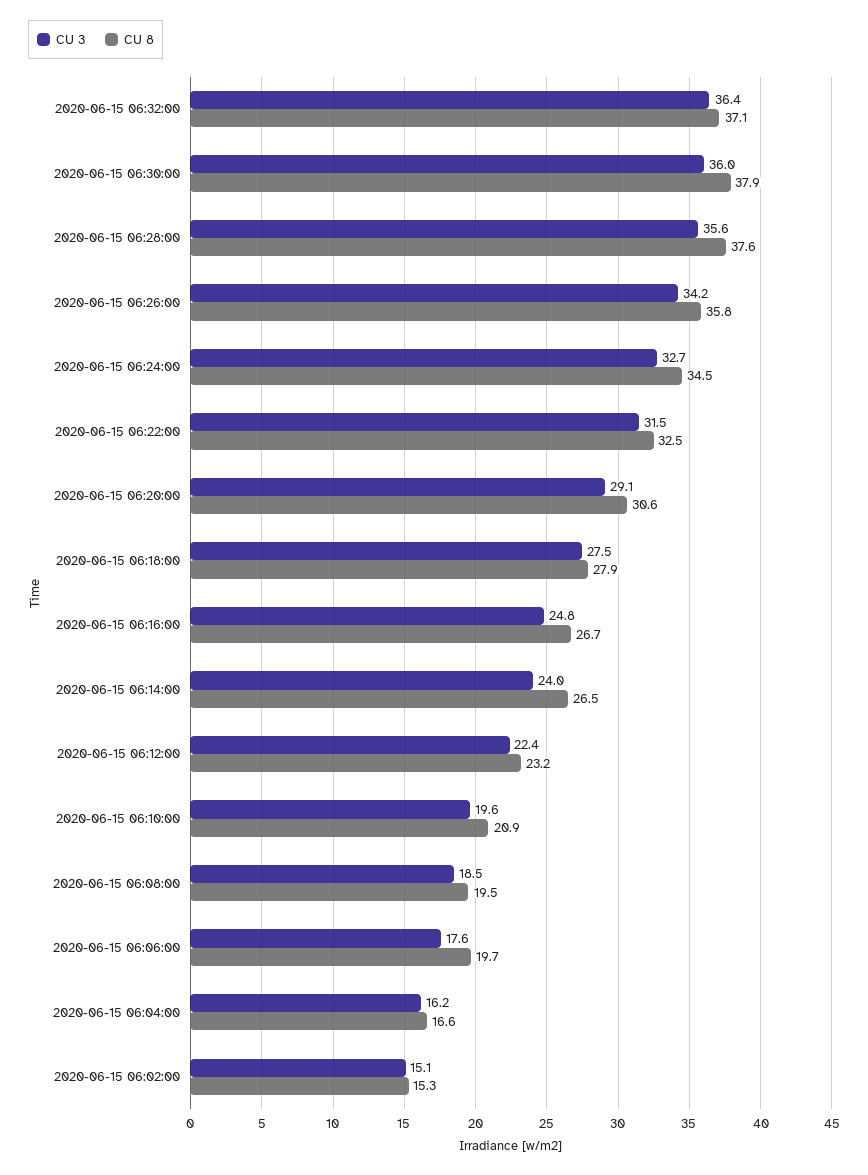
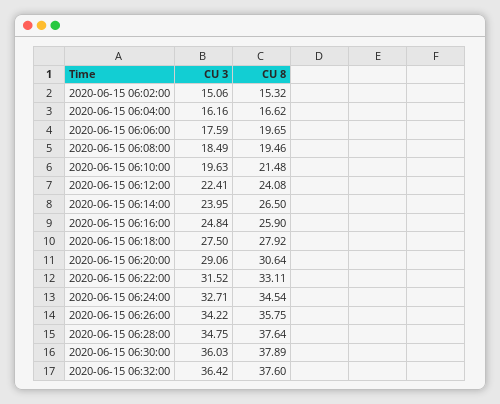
  {
    "CU 3": {
      "2020-06-15 06:32:00": 36.42,
      "2020-06-15 06:30:00": 36.03,
-     "2020-06-15 06:28:00": 35.6,
+     "2020-06-15 06:28:00": 34.75,
      "2020-06-15 06:26:00": 34.22,
      "2020-06-15 06:24:00": 32.71,
      "2020-06-15 06:22:00": 31.52,
      "2020-06-15 06:20:00": 29.06,
      "2020-06-15 06:18:00": 27.5,
      "2020-06-15 06:16:00": 24.84,
      "2020-06-15 06:14:00": 23.95,
      "2020-06-15 06:12:00": 22.41,
      "2020-06-15 06:10:00": 19.63,
      "2020-06-15 06:08:00": 18.49,
      "2020-06-15 06:06:00": 17.59,
      "2020-06-15 06:04:00": 16.16,
      "2020-06-15 06:02:00": 15.06
    },
    "CU 8": {
-     "2020-06-15 06:32:00": 37.1,
+     "2020-06-15 06:32:00": 37.6,
      "2020-06-15 06:30:00": 37.89,
      "2020-06-15 06:28:00": 37.64,
      "2020-06-15 06:26:00": 35.75,
      "2020-06-15 06:24:00": 34.54,
-     "2020-06-15 06:22:00": 32.5,
+     "2020-06-15 06:22:00": 33.11,
      "2020-06-15 06:20:00": 30.64,
      "2020-06-15 06:18:00": 27.92,
-     "2020-06-15 06:16:00": 26.7,
+     "2020-06-15 06:16:00": 25.9,
      "2020-06-15 06:14:00": 26.5,
-     "2020-06-15 06:12:00": 23.2,
+     "2020-06-15 06:12:00": 24.08,
-     "2020-06-15 06:10:00": 20.9,
+     "2020-06-15 06:10:00": 21.48,
      "2020-06-15 06:08:00": 19.46,
      "2020-06-15 06:06:00": 19.65,
      "2020-06-15 06:04:00": 16.62,
      "2020-06-15 06:02:00": 15.32
    }
  }

